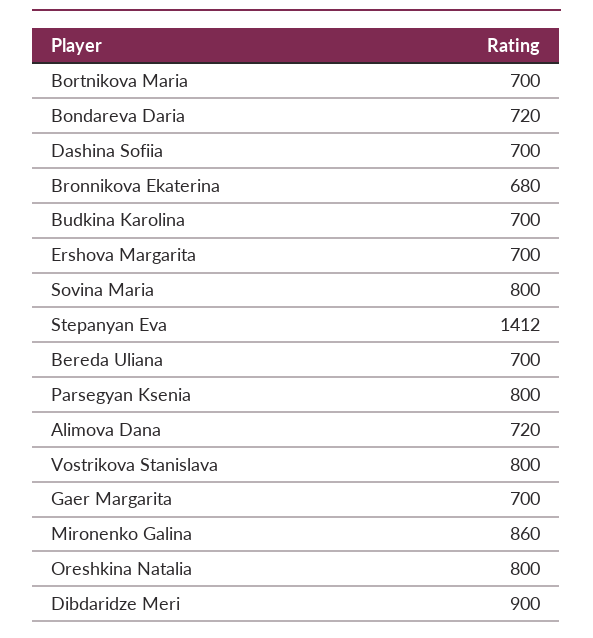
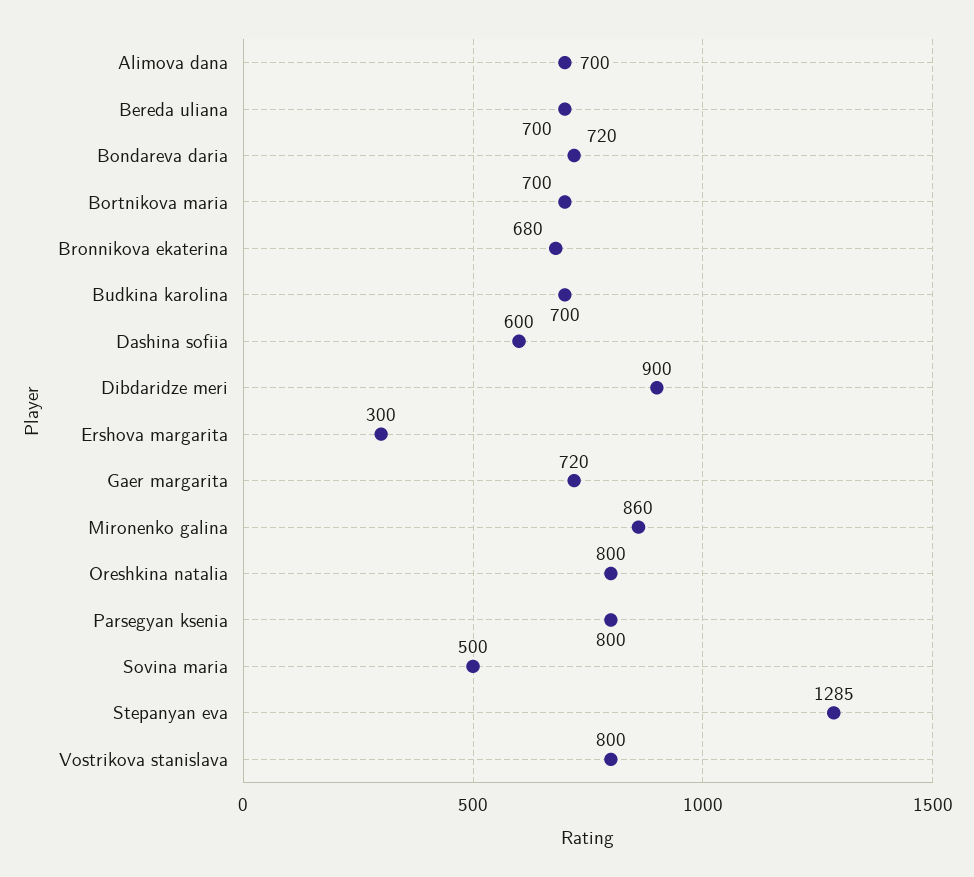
  {
    "Bortnikova Maria": 700,
    "Bondareva Daria": 720,
-   "Dashina Sofiia": 700,
+   "Dashina Sofiia": 600,
    "Bronnikova Ekaterina": 680,
    "Budkina Karolina": 700,
-   "Ershova Margarita": 700,
+   "Ershova Margarita": 300,
-   "Sovina Maria": 800,
+   "Sovina Maria": 500,
-   "Stepanyan Eva": 1412,
+   "Stepanyan Eva": 1285,
    "Bereda Uliana": 700,
    "Parsegyan Ksenia": 800,
-   "Alimova Dana": 720,
+   "Alimova Dana": 700,
    "Vostrikova Stanislava": 800,
-   "Gaer Margarita": 700,
+   "Gaer Margarita": 720,
    "Mironenko Galina": 860,
    "Oreshkina Natalia": 800,
    "Dibdaridze Meri": 900
  }

